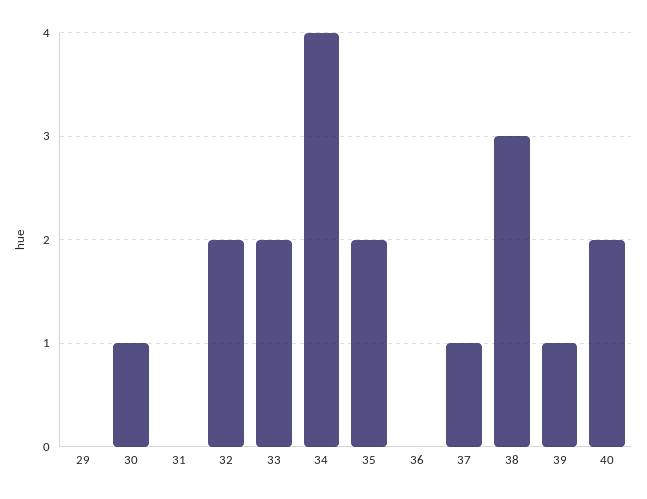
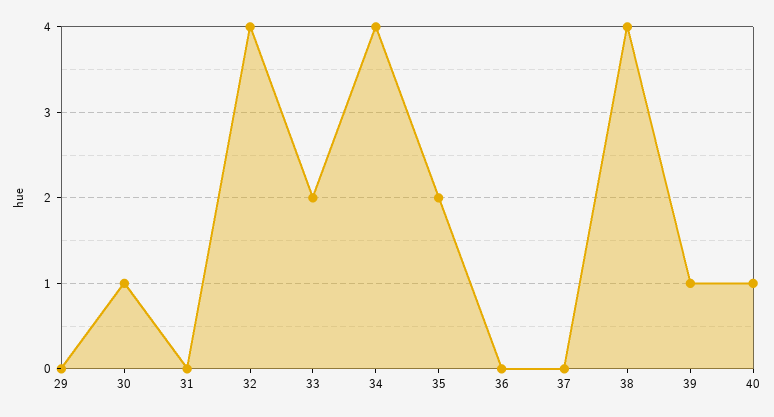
  {
    "29": 0,
    "30": 1,
    "31": 0,
-   "32": 2,
+   "32": 4,
    "33": 2,
    "34": 4,
    "35": 2,
    "36": 0,
-   "37": 1,
+   "37": 0,
-   "38": 3,
+   "38": 4,
    "39": 1,
-   "40": 2
+   "40": 1
  }

